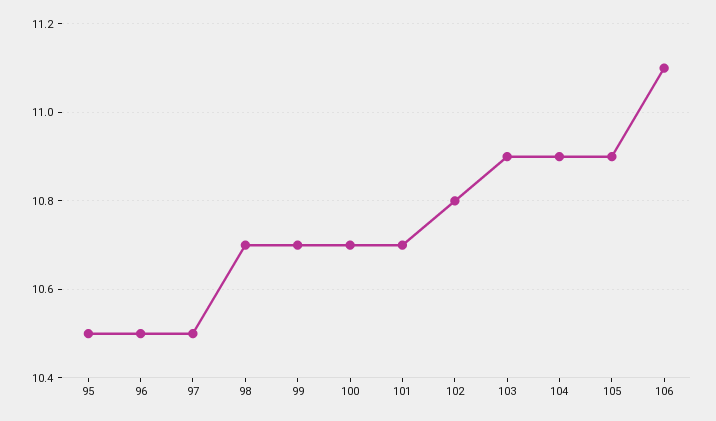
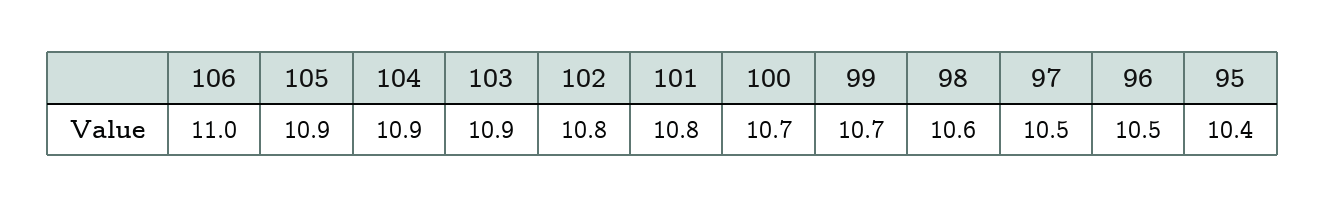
  {
-   "95": 10.5,
+   "95": 10.4,
    "96": 10.5,
    "97": 10.5,
-   "98": 10.7,
+   "98": 10.6,
    "99": 10.7,
    "100": 10.7,
-   "101": 10.7,
+   "101": 10.8,
    "102": 10.8,
    "103": 10.9,
    "104": 10.9,
    "105": 10.9,
-   "106": 11.1
+   "106": 11
  }

